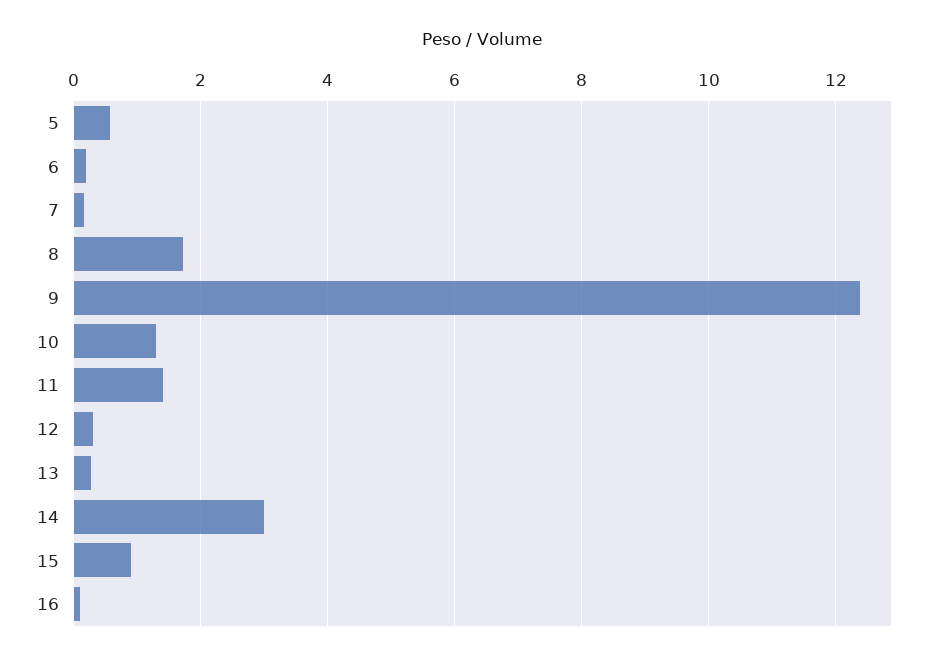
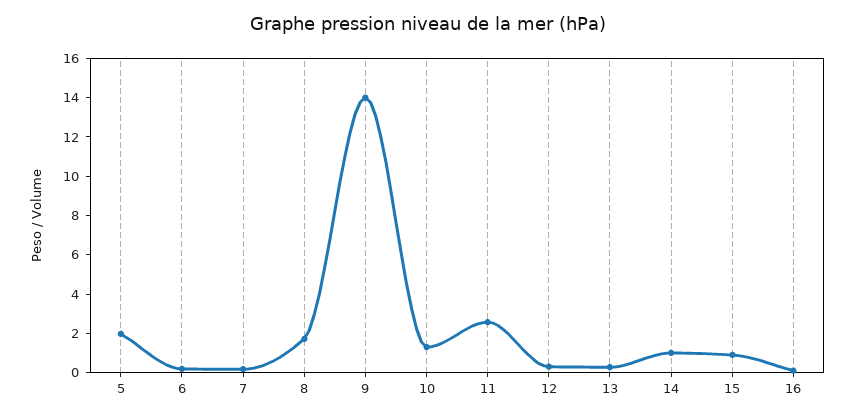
  {
-   "5": 0.6,
+   "5": 2,
    "6": 0.2,
    "7": 0.2,
    "8": 1.8,
-   "9": 12.4,
+   "9": 14,
    "10": 1.4,
-   "11": 1.4,
+   "11": 2.5,
    "12": 0.4,
    "13": 0.2,
-   "14": 3,
+   "14": 1,
    "15": 1,
    "16": 0.2
  }

